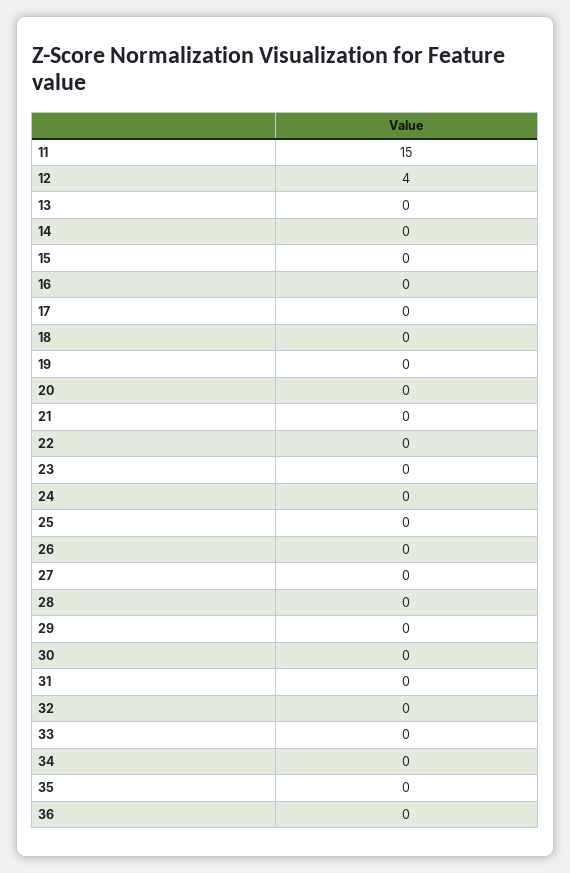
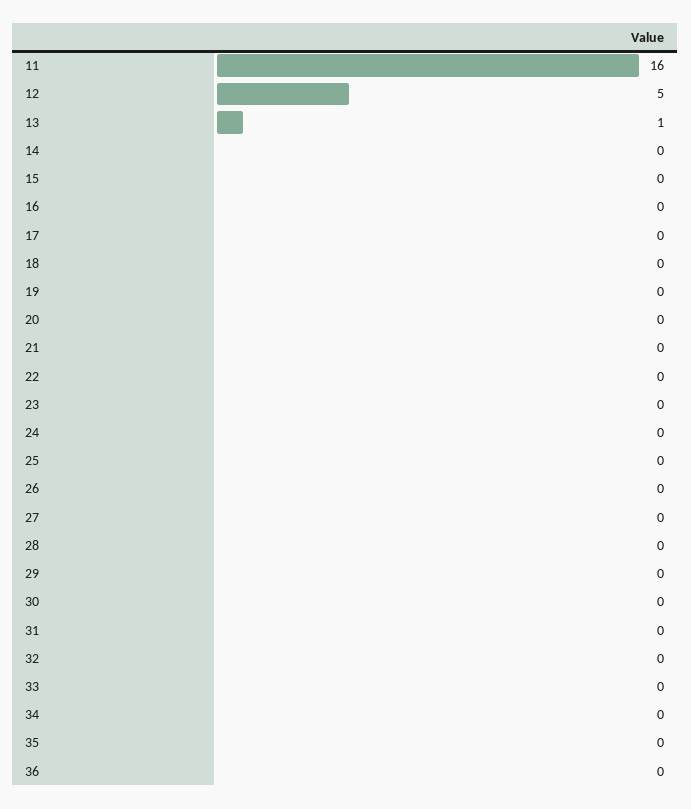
  {
-   "11": 15,
+   "11": 16,
-   "12": 4,
+   "12": 5,
-   "13": 0,
+   "13": 1,
    "14": 0,
    "15": 0,
    "16": 0,
    "17": 0,
    "18": 0,
    "19": 0,
    "20": 0,
    "21": 0,
    "22": 0,
    "23": 0,
    "24": 0,
    "25": 0,
    "26": 0,
    "27": 0,
    "28": 0,
    "29": 0,
    "30": 0,
    "31": 0,
    "32": 0,
    "33": 0,
    "34": 0,
    "35": 0,
    "36": 0
  }

